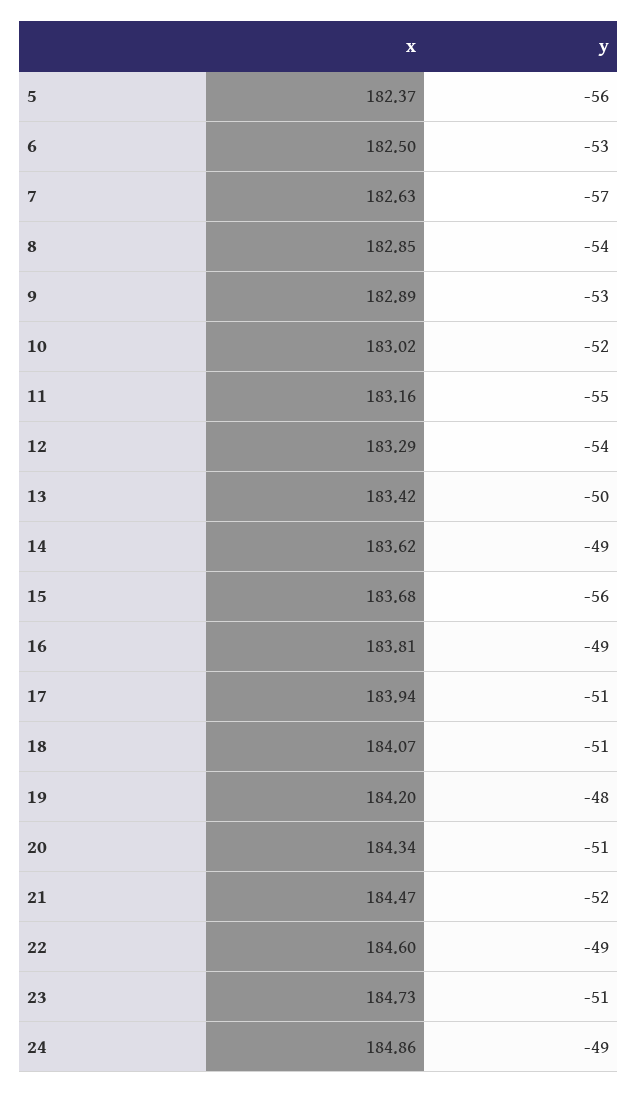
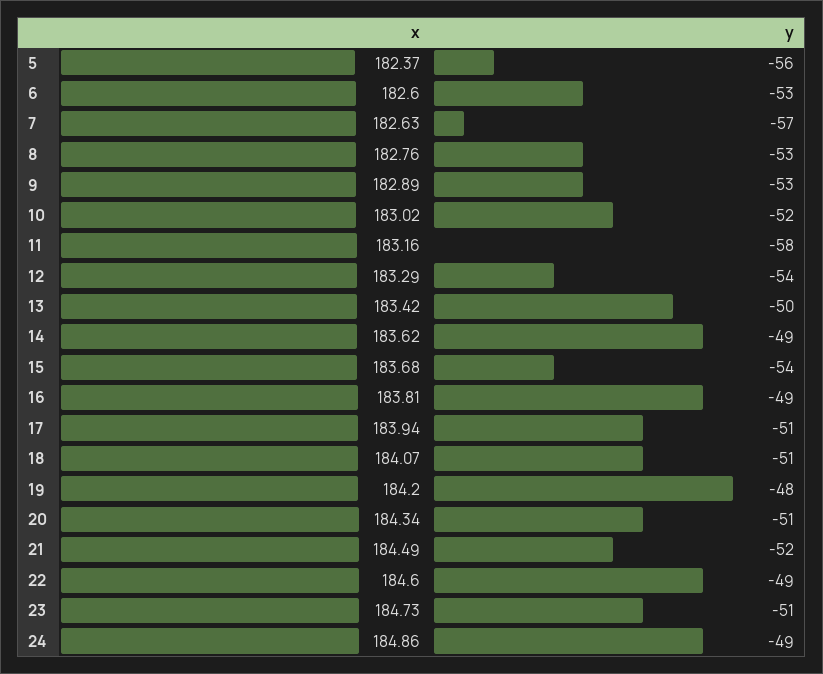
  {
    "x": {
      "5": 182.37,
-     "6": 182.5,
+     "6": 182.6,
      "7": 182.63,
-     "8": 182.85,
+     "8": 182.76,
      "9": 182.89,
      "10": 183.02,
      "11": 183.16,
      "12": 183.29,
      "13": 183.42,
      "14": 183.62,
      "15": 183.68,
      "16": 183.81,
      "17": 183.94,
      "18": 184.07,
      "19": 184.2,
      "20": 184.34,
-     "21": 184.47,
+     "21": 184.49,
      "22": 184.6,
      "23": 184.73,
      "24": 184.86
    },
    "y": {
      "5": -56,
      "6": -53,
      "7": -57,
-     "8": -54,
+     "8": -53,
      "9": -53,
      "10": -52,
-     "11": -55,
+     "11": -58,
      "12": -54,
      "13": -50,
      "14": -49,
-     "15": -56,
+     "15": -54,
      "16": -49,
      "17": -51,
      "18": -51,
      "19": -48,
      "20": -51,
      "21": -52,
      "22": -49,
      "23": -51,
      "24": -49
    }
  }

